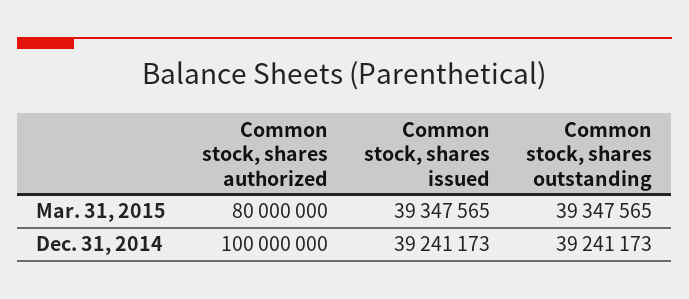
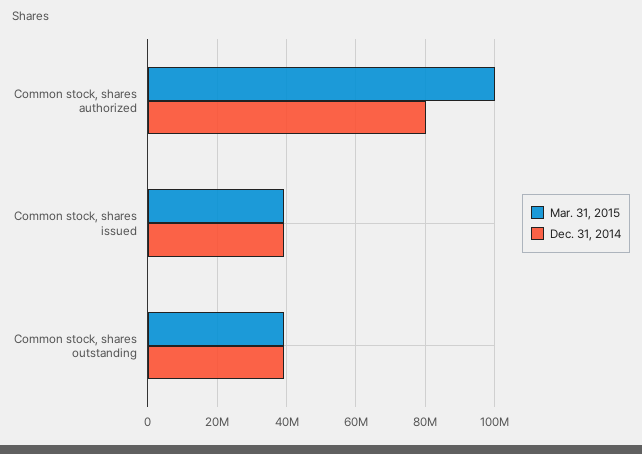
  {
    "Mar. 31, 2015": {
-     "Common stock, shares authorized": 80000000,
+     "Common stock, shares authorized": 100000000,
      "Common stock, shares issued": 39347565,
      "Common stock, shares outstanding": 39347565
    },
    "Dec. 31, 2014": {
-     "Common stock, shares authorized": 100000000,
+     "Common stock, shares authorized": 80000000,
      "Common stock, shares issued": 39241173,
      "Common stock, shares outstanding": 39241173
    }
  }

